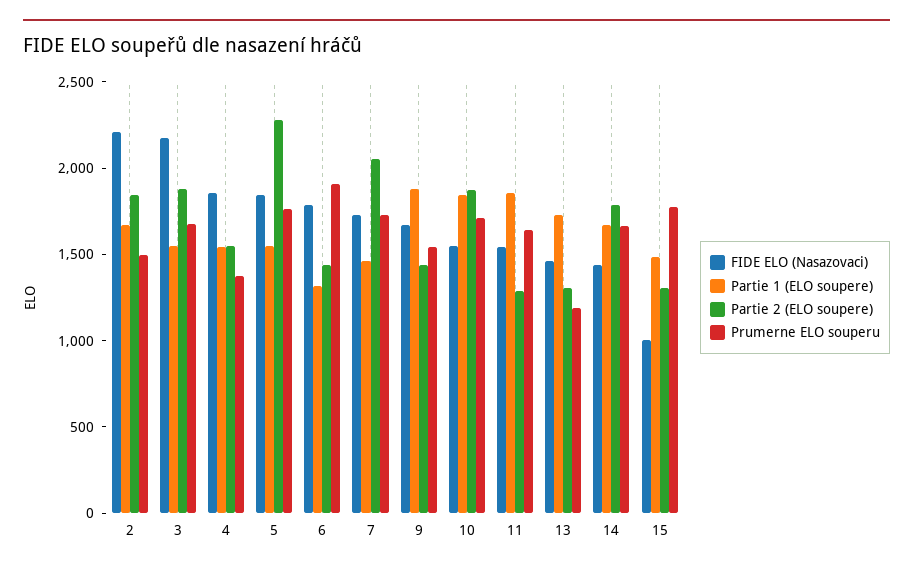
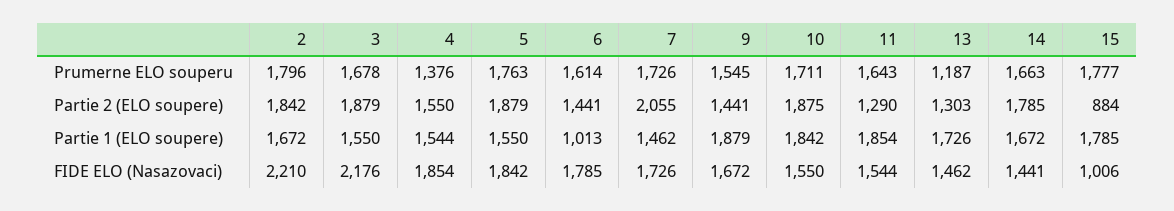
  {
    "FIDE ELO (Nasazovaci)": {
      "2": 2210,
      "3": 2176,
      "4": 1854,
      "5": 1842,
      "6": 1785,
      "7": 1726,
      "9": 1672,
      "10": 1550,
      "11": 1544,
      "13": 1462,
      "14": 1441,
      "15": 1006
    },
    "Partie 1 (ELO soupere)": {
      "2": 1672,
      "3": 1550,
      "4": 1544,
      "5": 1550,
-     "6": 1300,
+     "6": 1013,
      "7": 1462,
      "9": 1879,
      "10": 1842,
      "11": 1854,
      "13": 1726,
      "14": 1672,
-     "15": 1500
+     "15": 1785
    },
    "Partie 2 (ELO soupere)": {
      "2": 1842,
      "3": 1879,
      "4": 1550,
-     "5": 2300,
+     "5": 1879,
      "6": 1441,
      "7": 2055,
      "9": 1441,
      "10": 1875,
      "11": 1290,
      "13": 1303,
      "14": 1785,
-     "15": 1300
+     "15": 884
    },
    "Prumerne ELO souperu": {
-     "2": 1500,
+     "2": 1796,
      "3": 1678,
      "4": 1376,
      "5": 1763,
-     "6": 1900,
+     "6": 1614,
      "7": 1726,
      "9": 1545,
      "10": 1711,
      "11": 1643,
      "13": 1187,
      "14": 1663,
      "15": 1777
    }
  }

